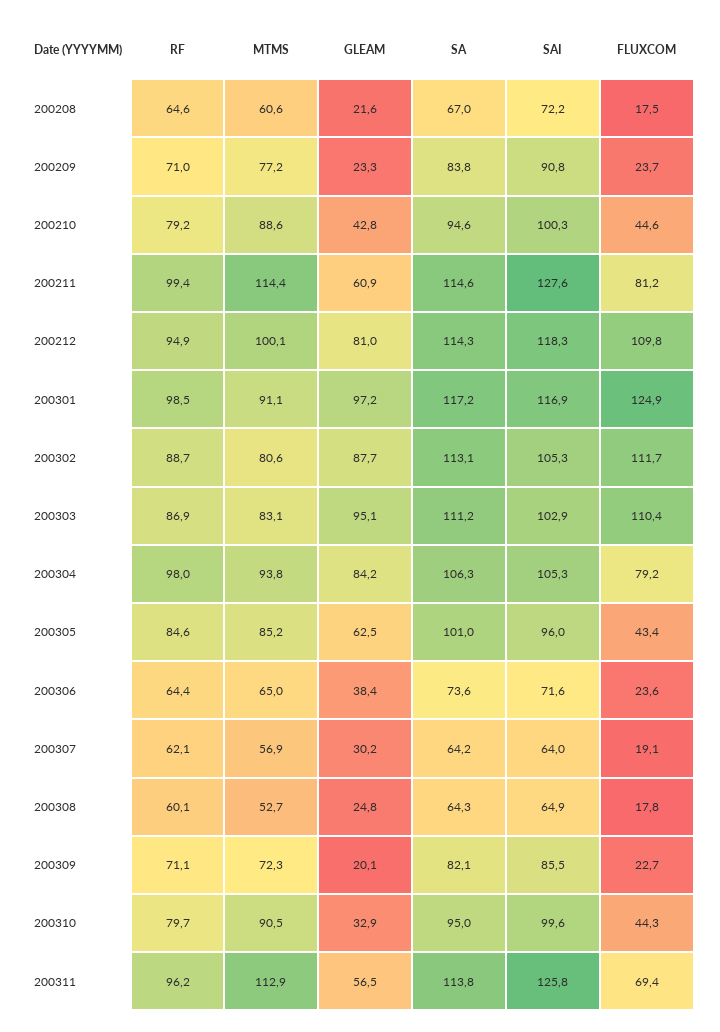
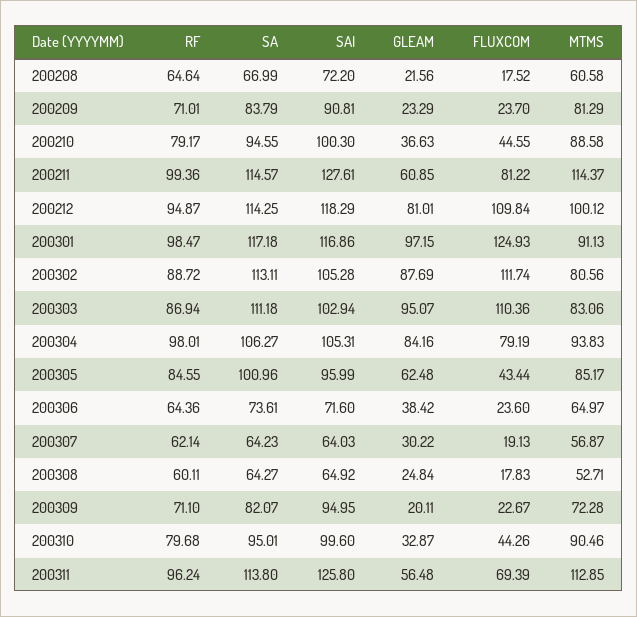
  {
    "RF": {
      "200208": 64.64,
      "200209": 71.01,
      "200210": 79.17,
      "200211": 99.36,
      "200212": 94.87,
      "200301": 98.47,
      "200302": 88.72,
      "200303": 86.94,
      "200304": 98.01,
      "200305": 84.55,
      "200306": 64.36,
      "200307": 62.14,
      "200308": 60.11,
      "200309": 71.1,
      "200310": 79.68,
      "200311": 96.24
    },
    "MTMS": {
      "200208": 60.58,
-     "200209": 77.2,
+     "200209": 81.29,
      "200210": 88.58,
      "200211": 114.37,
      "200212": 100.12,
      "200301": 91.13,
      "200302": 80.56,
      "200303": 83.06,
      "200304": 93.83,
      "200305": 85.17,
      "200306": 64.97,
      "200307": 56.87,
      "200308": 52.71,
      "200309": 72.28,
      "200310": 90.46,
      "200311": 112.85
    },
    "GLEAM": {
      "200208": 21.56,
      "200209": 23.29,
-     "200210": 42.8,
+     "200210": 36.63,
      "200211": 60.85,
      "200212": 81.01,
      "200301": 97.15,
      "200302": 87.69,
      "200303": 95.07,
      "200304": 84.16,
      "200305": 62.48,
      "200306": 38.42,
      "200307": 30.22,
      "200308": 24.84,
      "200309": 20.11,
      "200310": 32.87,
      "200311": 56.48
    },
    "SA": {
      "200208": 66.99,
      "200209": 83.79,
      "200210": 94.55,
      "200211": 114.57,
      "200212": 114.25,
      "200301": 117.18,
      "200302": 113.11,
      "200303": 111.18,
      "200304": 106.27,
      "200305": 100.96,
      "200306": 73.61,
      "200307": 64.23,
      "200308": 64.27,
      "200309": 82.07,
      "200310": 95.01,
      "200311": 113.8
    },
    "SAI": {
      "200208": 72.2,
      "200209": 90.81,
      "200210": 100.3,
      "200211": 127.61,
      "200212": 118.29,
      "200301": 116.86,
      "200302": 105.28,
      "200303": 102.94,
      "200304": 105.31,
      "200305": 95.99,
      "200306": 71.6,
      "200307": 64.03,
      "200308": 64.92,
-     "200309": 85.5,
+     "200309": 94.95,
      "200310": 99.6,
      "200311": 125.8
    },
    "FLUXCOM": {
      "200208": 17.52,
      "200209": 23.7,
      "200210": 44.55,
      "200211": 81.22,
      "200212": 109.84,
      "200301": 124.93,
      "200302": 111.74,
      "200303": 110.36,
      "200304": 79.19,
      "200305": 43.44,
      "200306": 23.6,
      "200307": 19.13,
      "200308": 17.83,
      "200309": 22.67,
      "200310": 44.26,
      "200311": 69.39
    }
  }

